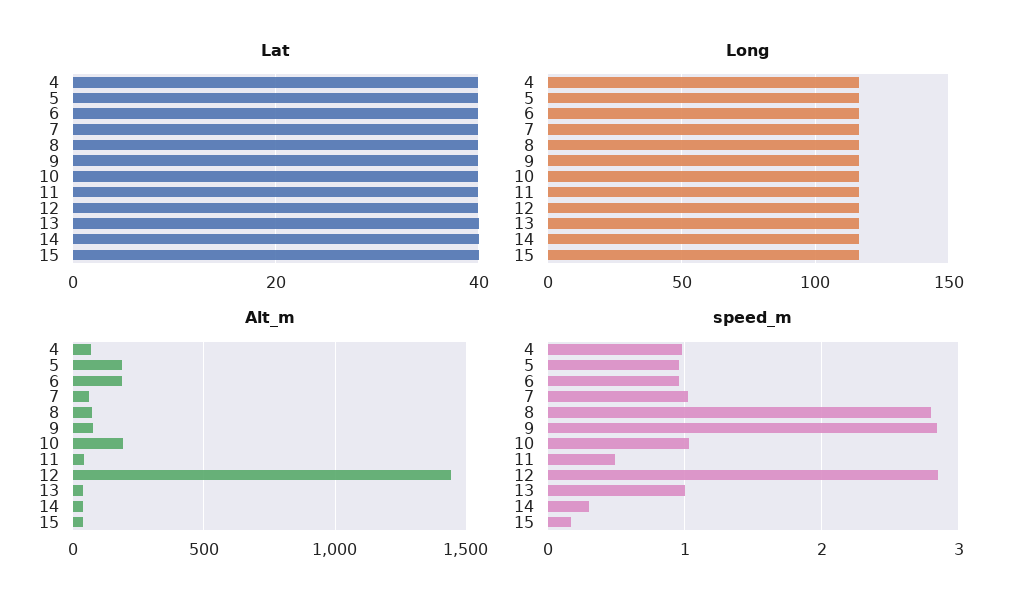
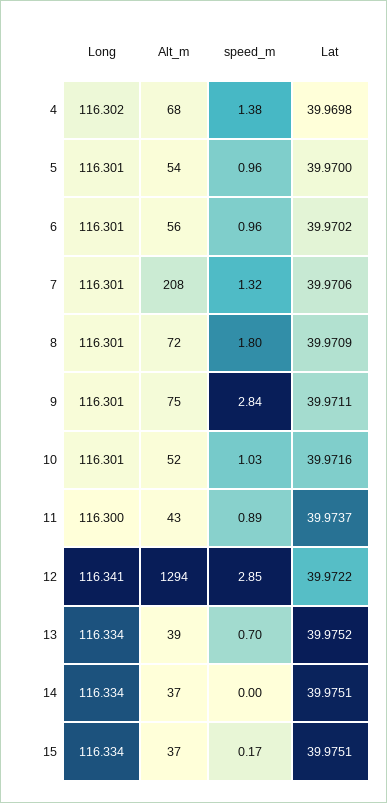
  {
    "Lat": {
      "4": 39.9698,
      "5": 39.97,
      "6": 39.9702,
      "7": 39.9706,
      "8": 39.9709,
      "9": 39.9711,
      "10": 39.9716,
      "11": 39.9737,
      "12": 39.9722,
      "13": 39.9752,
      "14": 39.9751,
      "15": 39.9751
    },
    "Long": {
      "4": 116.302,
      "5": 116.301,
      "6": 116.301,
      "7": 116.301,
      "8": 116.301,
      "9": 116.301,
      "10": 116.301,
      "11": 116.3,
      "12": 116.341,
      "13": 116.334,
      "14": 116.334,
      "15": 116.334
    },
    "Alt_m": {
      "4": 68,
-     "5": 200,
+     "5": 54,
-     "6": 200,
+     "6": 56,
-     "7": 50,
+     "7": 208,
      "8": 72,
      "9": 75,
-     "10": 200,
+     "10": 52,
      "11": 43,
-     "12": 1450,
+     "12": 1294,
      "13": 39,
      "14": 37,
      "15": 37
    },
    "speed_m": {
-     "4": 1,
+     "4": 1.38,
      "5": 0.96,
      "6": 0.96,
-     "7": 1,
+     "7": 1.32,
-     "8": 2.8,
+     "8": 1.8,
      "9": 2.84,
      "10": 1.03,
-     "11": 0.5,
+     "11": 0.89,
      "12": 2.85,
-     "13": 1,
+     "13": 0.7,
-     "14": 0.3,
+     "14": 0,
      "15": 0.17
    }
  }

